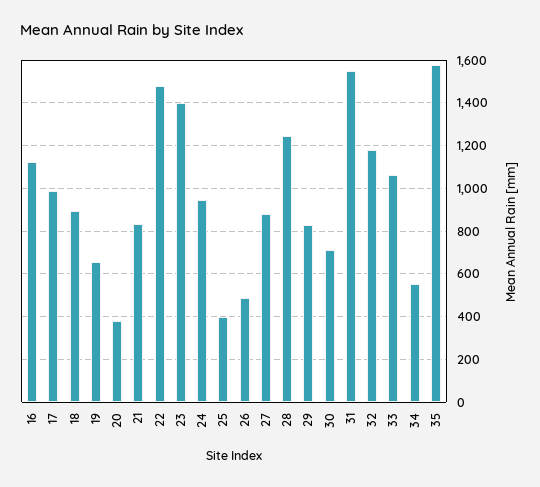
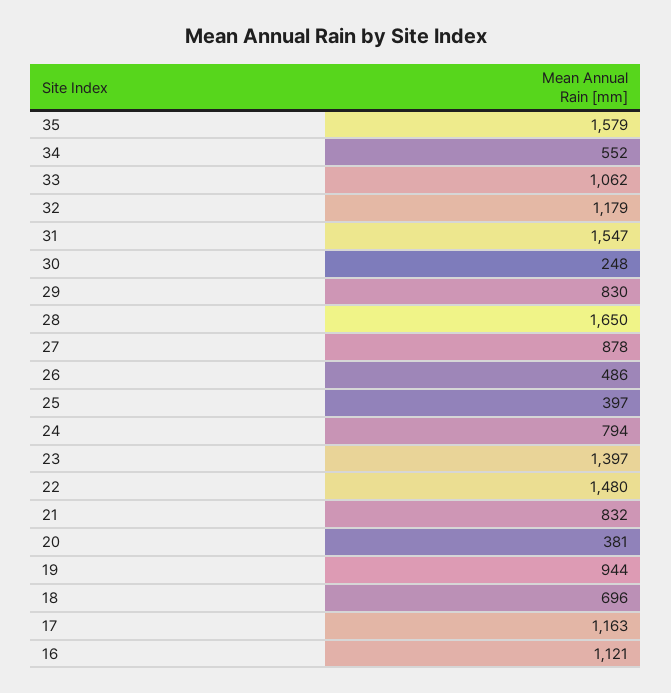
  {
    "16": 1121,
-   "17": 1000,
+   "17": 1163,
-   "18": 900,
+   "18": 696,
-   "19": 650,
+   "19": 944,
    "20": 381,
    "21": 832,
    "22": 1480,
    "23": 1397,
-   "24": 950,
+   "24": 794,
    "25": 397,
    "26": 486,
    "27": 878,
-   "28": 1250,
+   "28": 1650,
    "29": 830,
-   "30": 700,
+   "30": 248,
    "31": 1547,
    "32": 1179,
    "33": 1062,
    "34": 552,
    "35": 1579
  }

